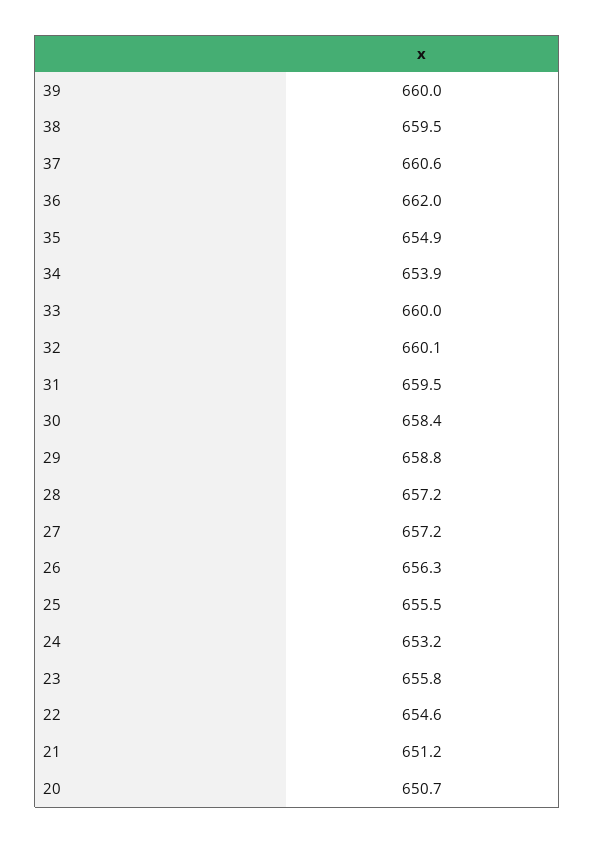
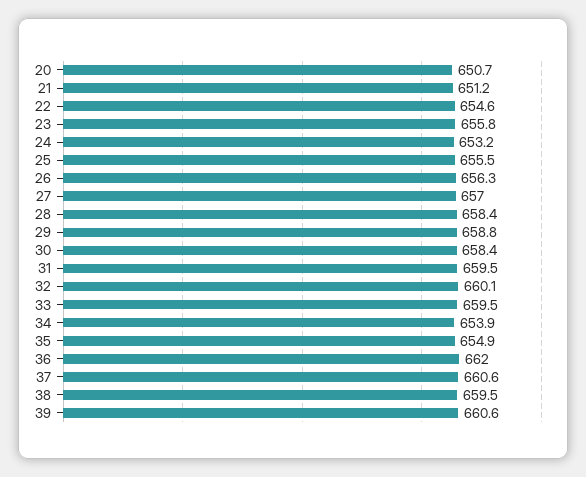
  {
-   "39": 660,
+   "39": 660.6,
    "38": 659.5,
    "37": 660.6,
    "36": 662,
    "35": 654.9,
    "34": 653.9,
-   "33": 660,
+   "33": 659.5,
    "32": 660.1,
    "31": 659.5,
    "30": 658.4,
    "29": 658.8,
-   "28": 657.2,
+   "28": 658.4,
-   "27": 657.2,
+   "27": 657,
    "26": 656.3,
    "25": 655.5,
    "24": 653.2,
    "23": 655.8,
    "22": 654.6,
    "21": 651.2,
    "20": 650.7
  }

